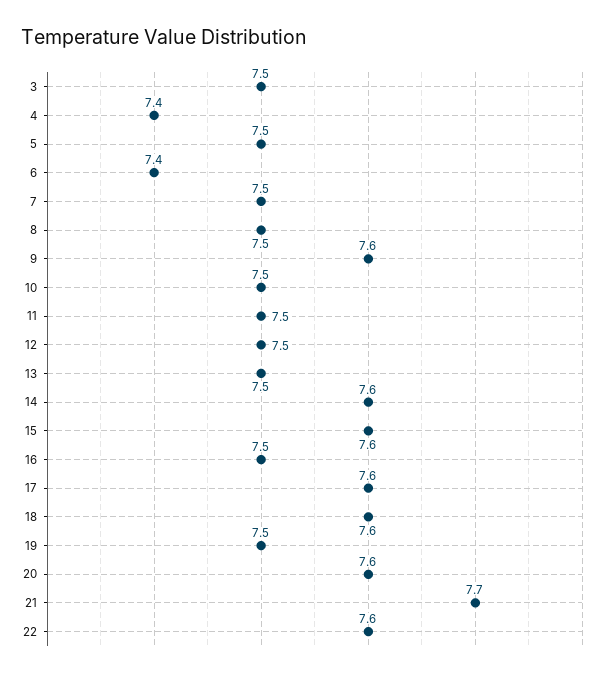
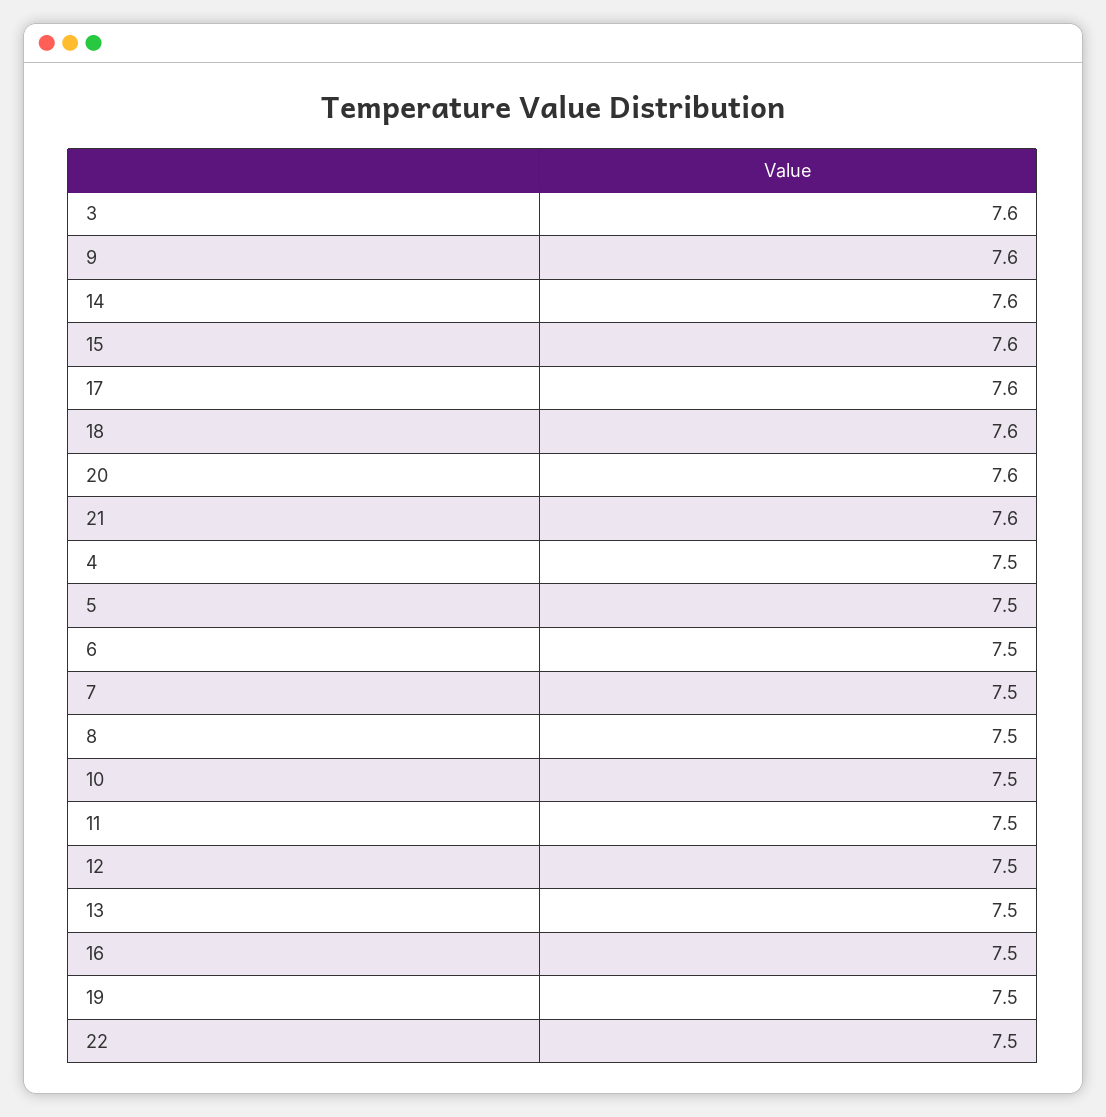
  {
-   "3": 7.5,
+   "3": 7.6,
-   "4": 7.4,
+   "4": 7.5,
    "5": 7.5,
-   "6": 7.4,
+   "6": 7.5,
    "7": 7.5,
    "8": 7.5,
    "9": 7.6,
    "10": 7.5,
    "11": 7.5,
    "12": 7.5,
    "13": 7.5,
    "14": 7.6,
    "15": 7.6,
    "16": 7.5,
    "17": 7.6,
    "18": 7.6,
    "19": 7.5,
    "20": 7.6,
-   "21": 7.7,
+   "21": 7.6,
-   "22": 7.6
+   "22": 7.5
  }

